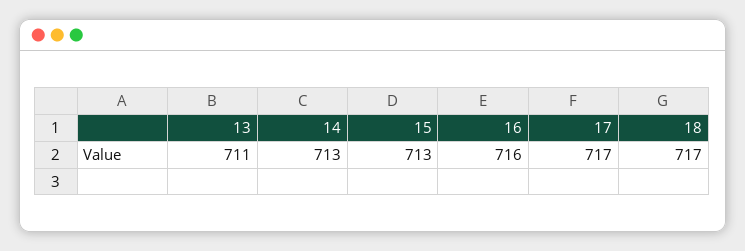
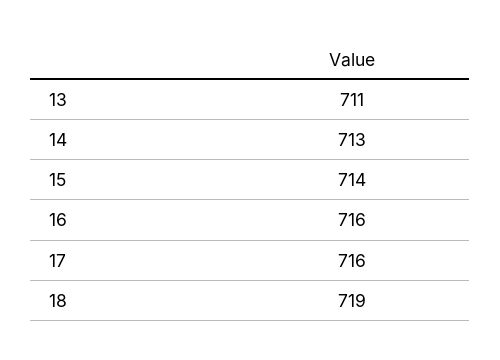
  {
    "13": 711,
    "14": 713,
-   "15": 713,
+   "15": 714,
    "16": 716,
-   "17": 717,
+   "17": 716,
-   "18": 717
+   "18": 719
  }

